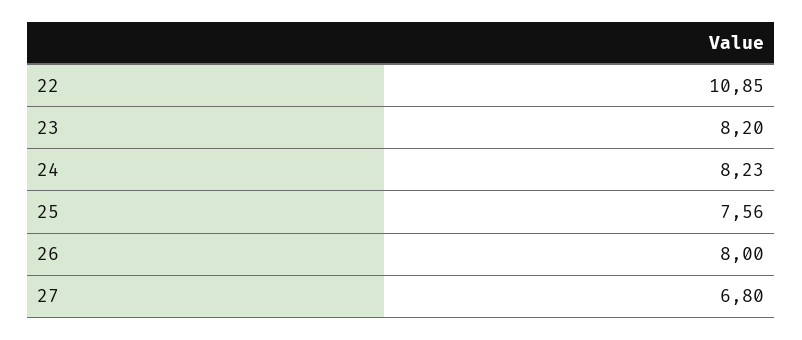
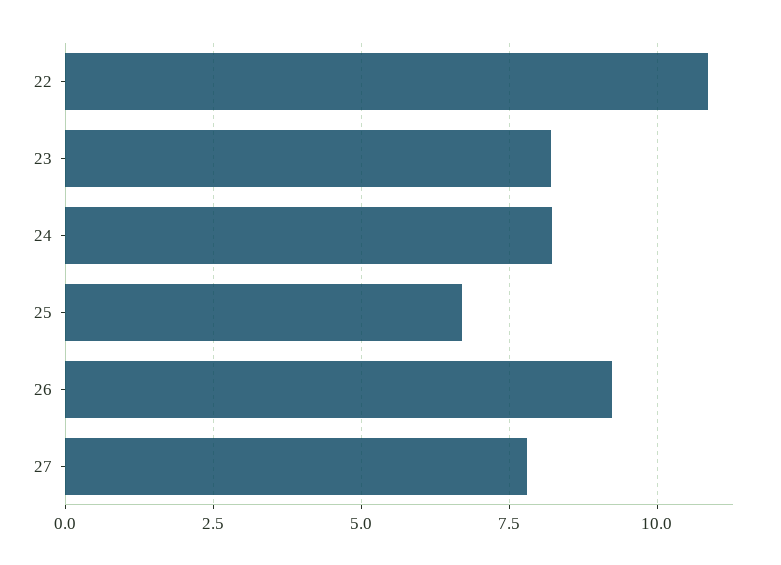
  {
    "22": 10.85,
    "23": 8.2,
    "24": 8.23,
-   "25": 7.56,
+   "25": 6.75,
-   "26": 8,
+   "26": 9.25,
-   "27": 6.8
+   "27": 7.75
  }

